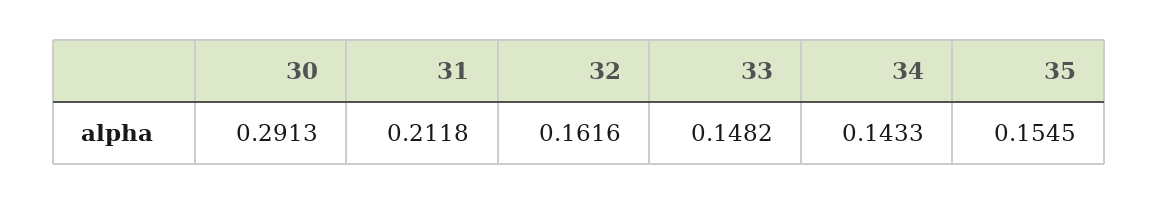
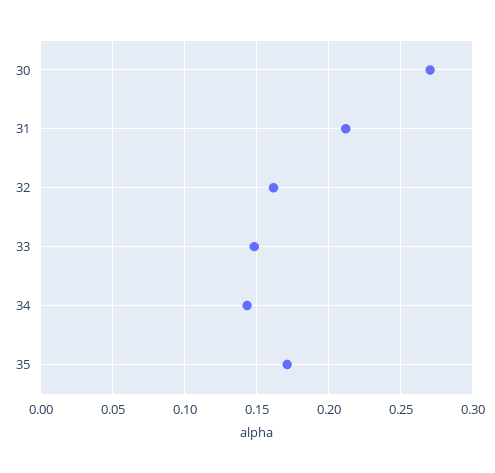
  {
-   "30": 0.2913,
+   "30": 0.27,
    "31": 0.2118,
    "32": 0.1616,
    "33": 0.1482,
    "34": 0.1433,
-   "35": 0.1545
+   "35": 0.17
  }

